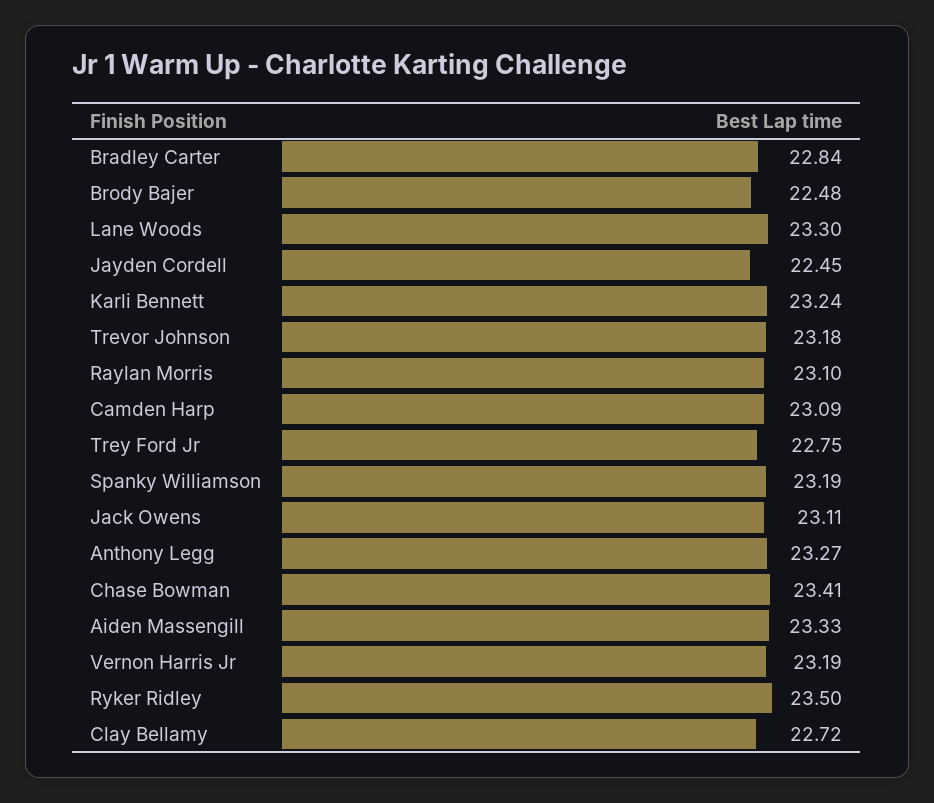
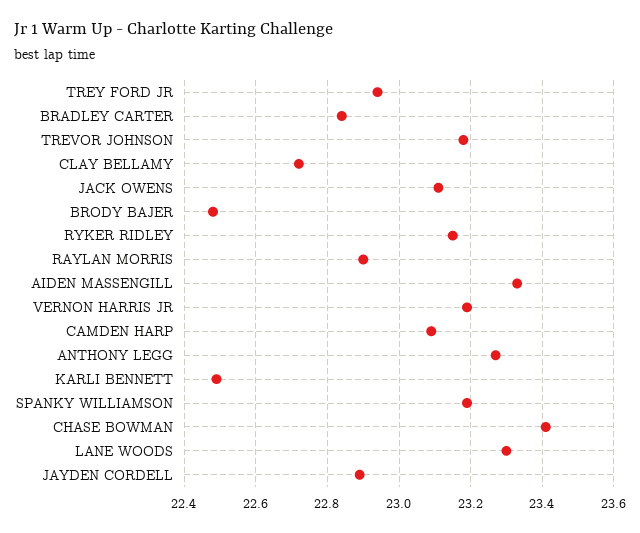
  {
    "Bradley Carter": 22.84,
    "Brody Bajer": 22.48,
    "Lane Woods": 23.3,
-   "Jayden Cordell": 22.45,
+   "Jayden Cordell": 22.9,
-   "Karli Bennett": 23.24,
+   "Karli Bennett": 22.5,
    "Trevor Johnson": 23.18,
-   "Raylan Morris": 23.1,
+   "Raylan Morris": 22.9,
    "Camden Harp": 23.09,
-   "Trey Ford Jr": 22.75,
+   "Trey Ford Jr": 22.95,
    "Spanky Williamson": 23.19,
    "Jack Owens": 23.11,
    "Anthony Legg": 23.27,
    "Chase Bowman": 23.41,
    "Aiden Massengill": 23.33,
    "Vernon Harris Jr": 23.19,
-   "Ryker Ridley": 23.5,
+   "Ryker Ridley": 23.15,
    "Clay Bellamy": 22.72
  }

